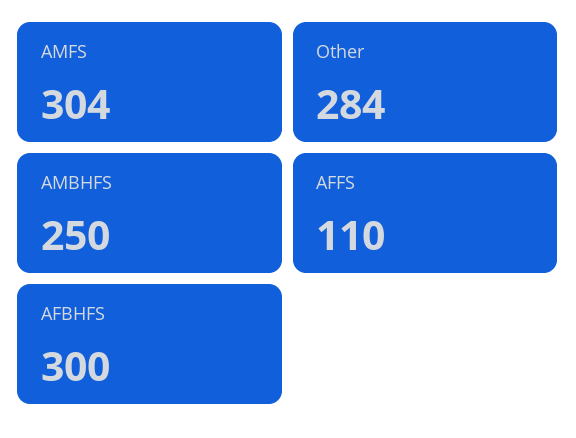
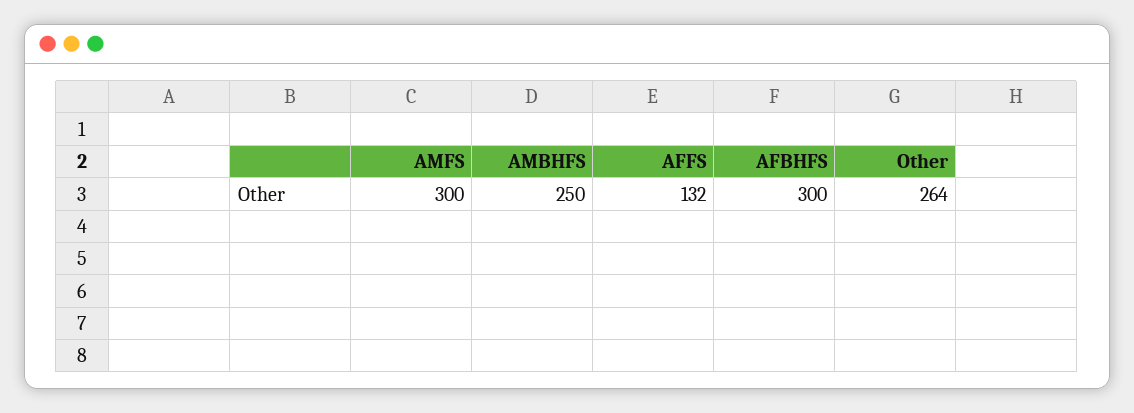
  {
-   "AMFS": 304,
+   "AMFS": 300,
-   "Other": 284,
+   "Other": 264,
    "AMBHFS": 250,
-   "AFFS": 110,
+   "AFFS": 132,
    "AFBHFS": 300
  }

